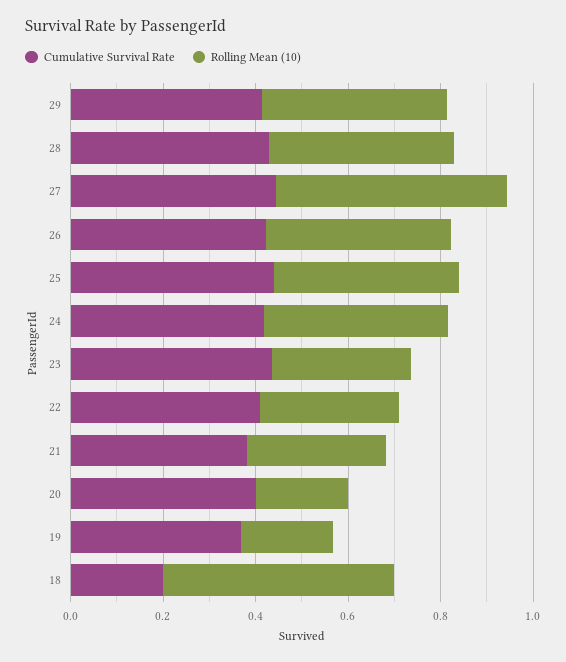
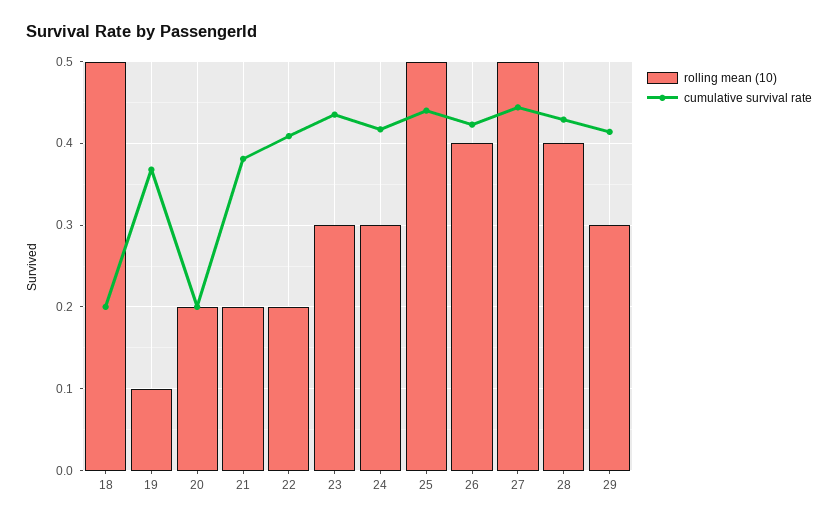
  {
    "Cumulative Survival Rate": {
      "29": 0.41,
      "28": 0.43,
      "27": 0.44,
      "26": 0.42,
      "25": 0.44,
      "24": 0.42,
      "23": 0.44,
      "22": 0.41,
      "21": 0.38,
-     "20": 0.4,
+     "20": 0.2,
      "19": 0.37,
      "18": 0.2
    },
    "Rolling Mean (10)": {
-     "29": 0.4,
+     "29": 0.3,
      "28": 0.4,
      "27": 0.5,
      "26": 0.4,
-     "25": 0.4,
+     "25": 0.5,
-     "24": 0.4,
+     "24": 0.3,
      "23": 0.3,
-     "22": 0.3,
+     "22": 0.2,
-     "21": 0.3,
+     "21": 0.2,
      "20": 0.2,
-     "19": 0.2,
+     "19": 0.1,
      "18": 0.5
    }
  }

